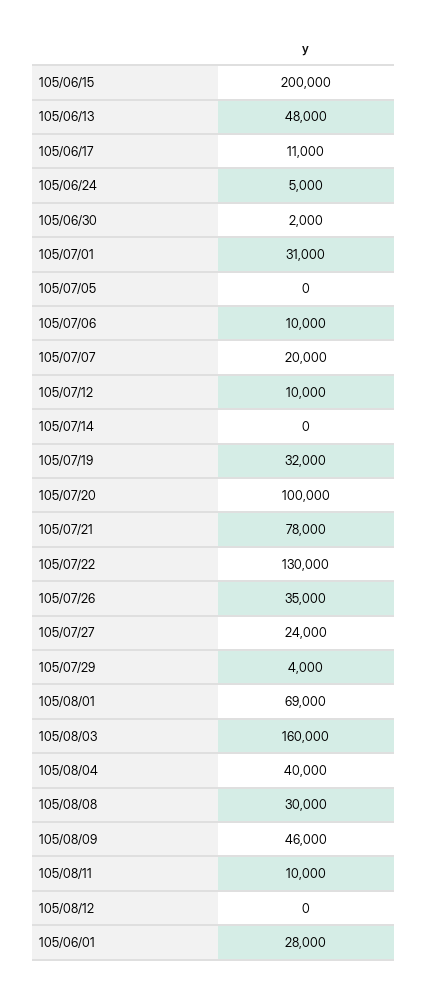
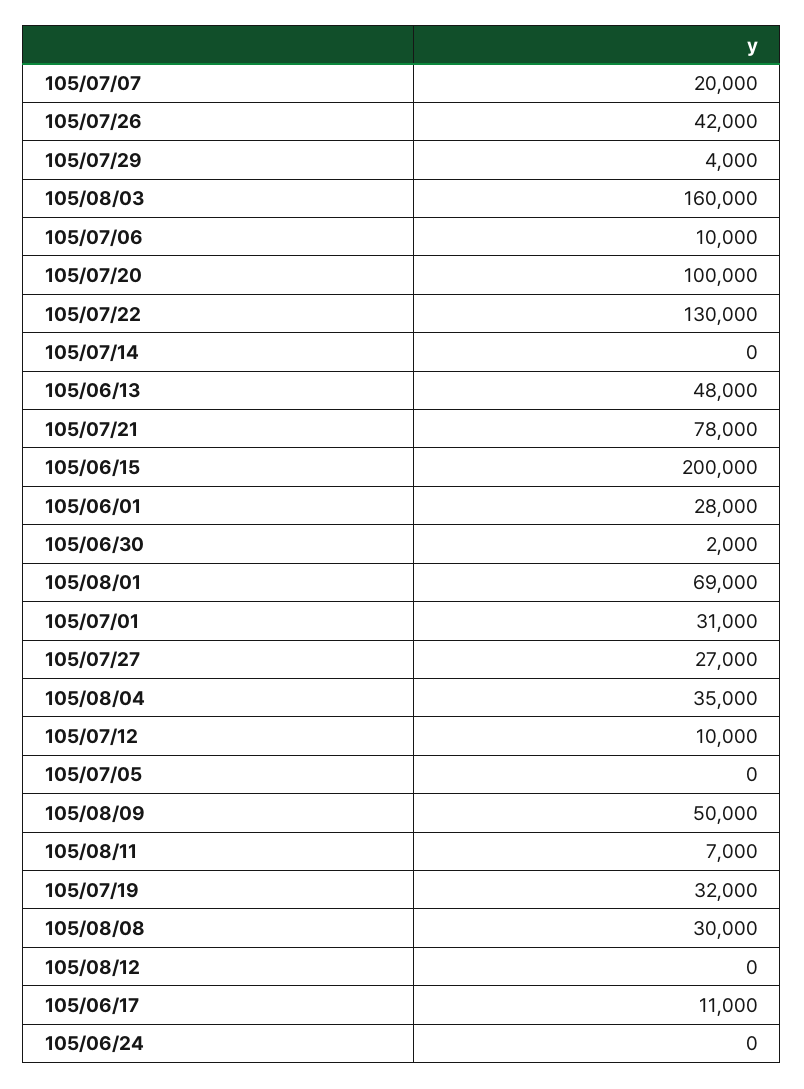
  {
    "105/06/15": 200000,
    "105/06/13": 48000,
    "105/06/17": 11000,
-   "105/06/24": 5000,
+   "105/06/24": 0,
    "105/06/30": 2000,
    "105/07/01": 31000,
    "105/07/05": 0,
    "105/07/06": 10000,
    "105/07/07": 20000,
    "105/07/12": 10000,
    "105/07/14": 0,
    "105/07/19": 32000,
    "105/07/20": 100000,
    "105/07/21": 78000,
    "105/07/22": 130000,
-   "105/07/26": 35000,
+   "105/07/26": 42000,
-   "105/07/27": 24000,
+   "105/07/27": 27000,
    "105/07/29": 4000,
    "105/08/01": 69000,
    "105/08/03": 160000,
-   "105/08/04": 40000,
+   "105/08/04": 35000,
    "105/08/08": 30000,
-   "105/08/09": 46000,
+   "105/08/09": 50000,
-   "105/08/11": 10000,
+   "105/08/11": 7000,
    "105/08/12": 0,
    "105/06/01": 28000
  }

